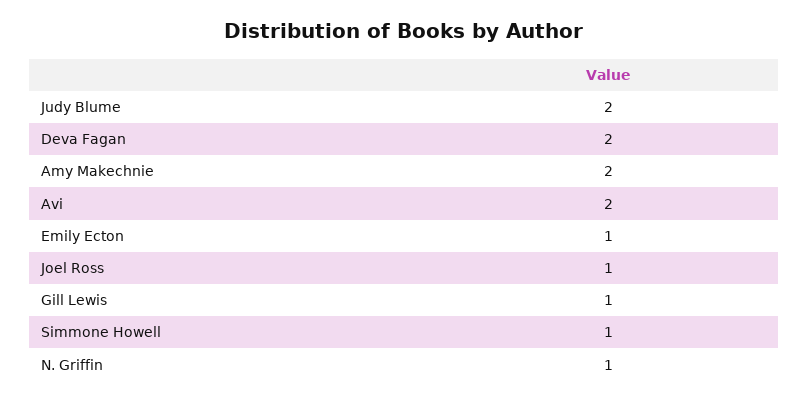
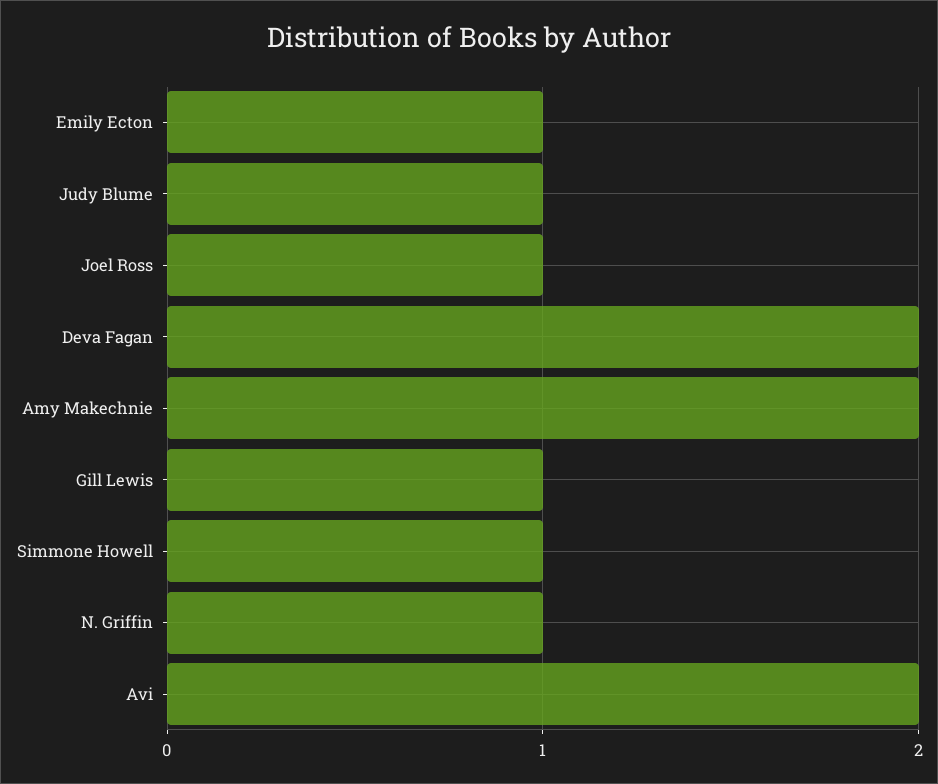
  {
-   "Judy Blume": 2,
+   "Judy Blume": 1,
    "Deva Fagan": 2,
    "Amy Makechnie": 2,
    "Avi": 2,
    "Emily Ecton": 1,
    "Joel Ross": 1,
    "Gill Lewis": 1,
    "Simmone Howell": 1,
    "N. Griffin": 1
  }

